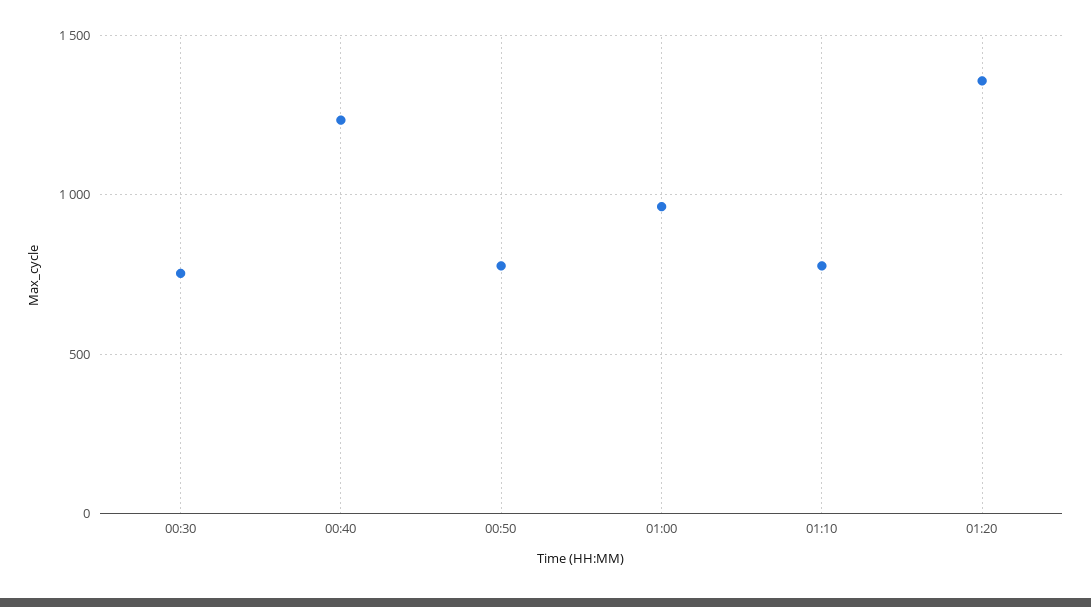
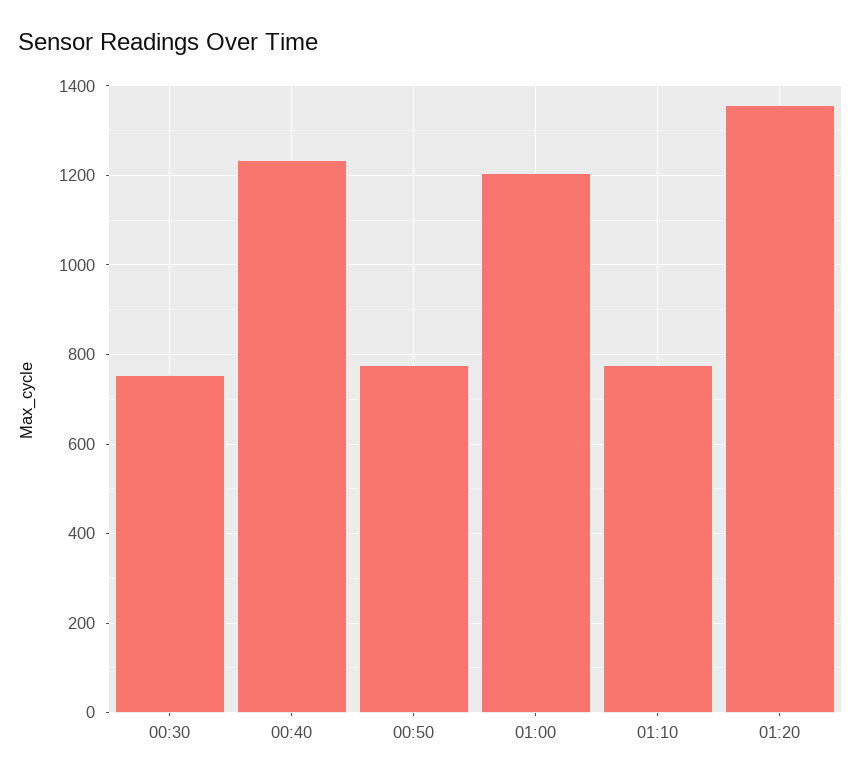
  {
    "00:30": 760,
    "00:40": 1240,
    "00:50": 780,
-   "01:00": 950,
+   "01:00": 1200,
    "01:10": 780,
    "01:20": 1360
  }

